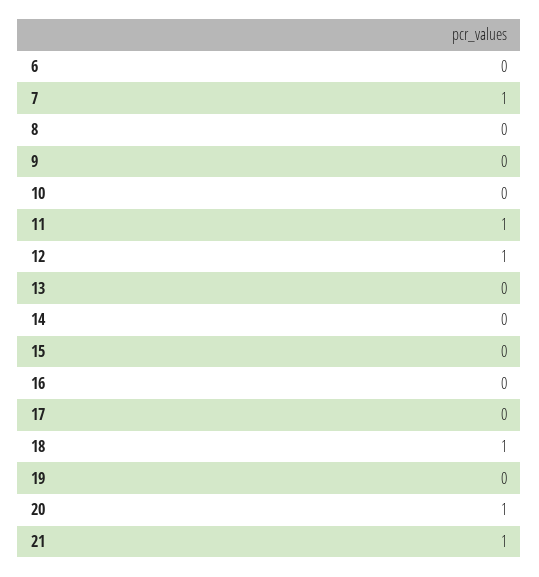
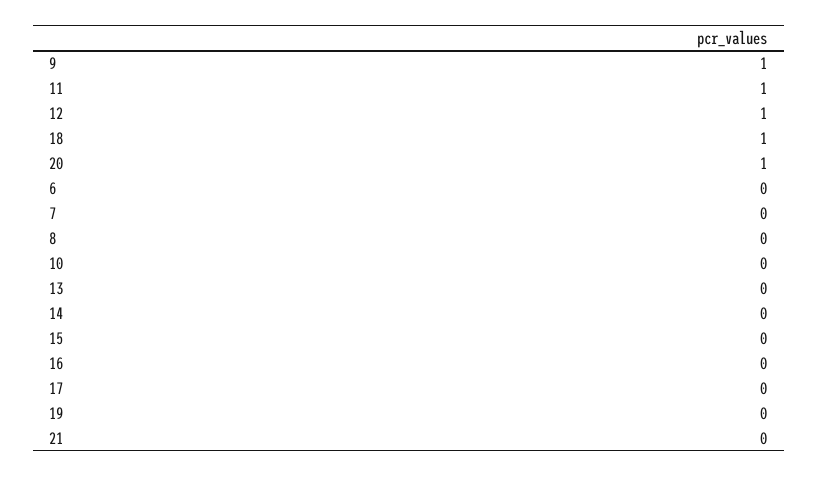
  {
    "6": 0,
-   "7": 1,
+   "7": 0,
    "8": 0,
-   "9": 0,
+   "9": 1,
    "10": 0,
    "11": 1,
    "12": 1,
    "13": 0,
    "14": 0,
    "15": 0,
    "16": 0,
    "17": 0,
    "18": 1,
    "19": 0,
    "20": 1,
-   "21": 1
+   "21": 0
  }

